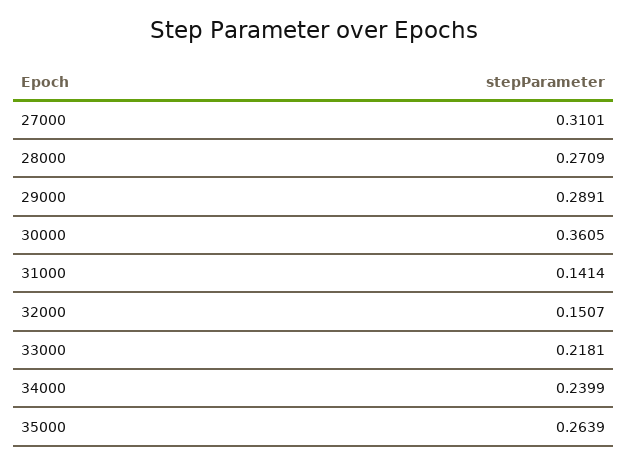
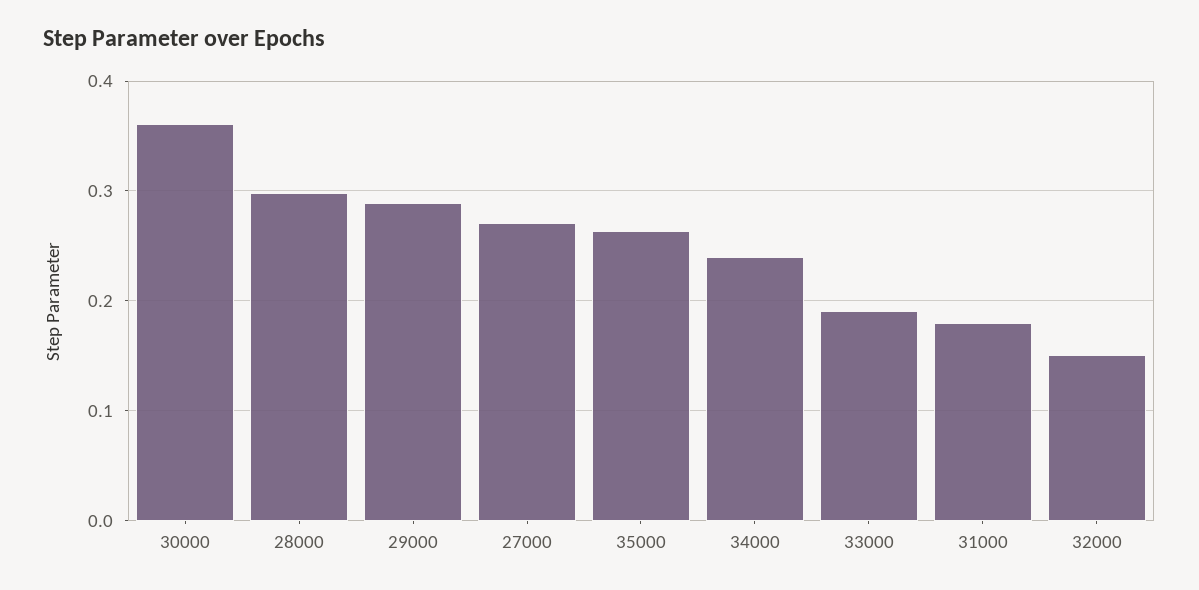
  {
-   "27000": 0.3101,
+   "27000": 0.27,
-   "28000": 0.2709,
+   "28000": 0.3,
    "29000": 0.2891,
    "30000": 0.3605,
-   "31000": 0.1414,
+   "31000": 0.18,
    "32000": 0.1507,
-   "33000": 0.2181,
+   "33000": 0.19,
    "34000": 0.2399,
    "35000": 0.2639
  }

